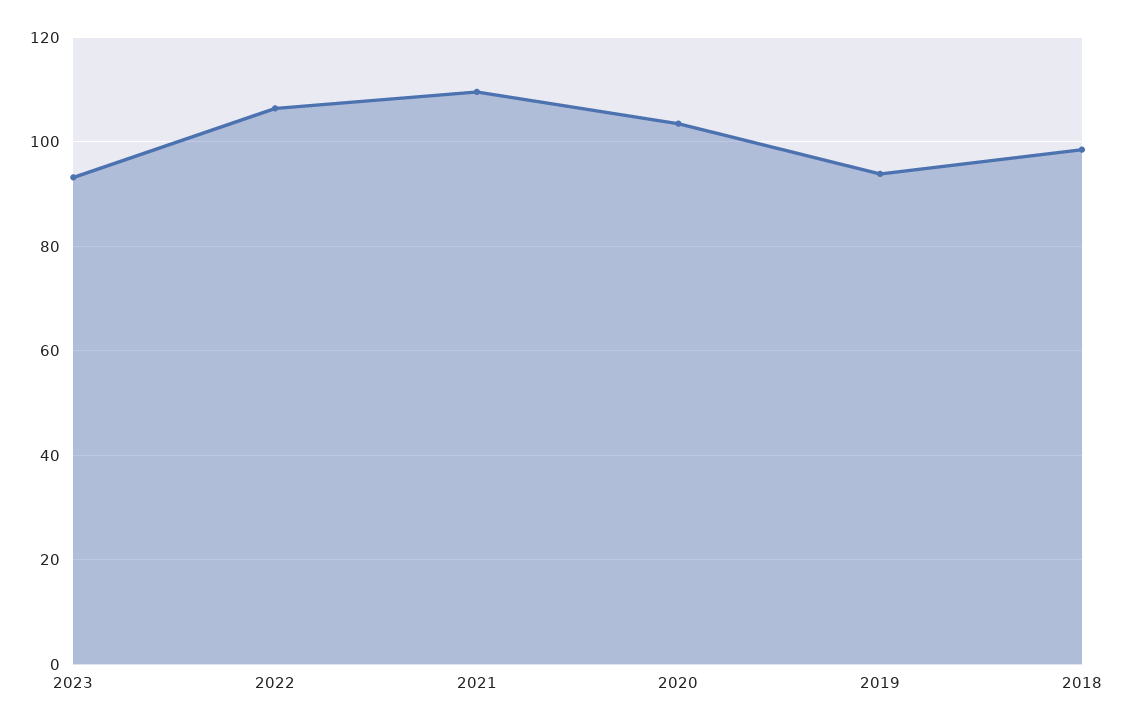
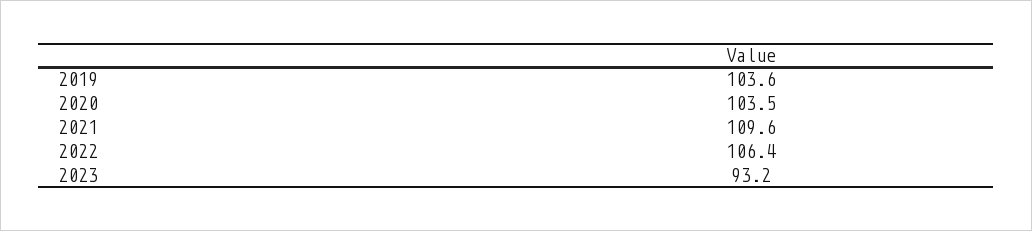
  {
    "2023": 93.2,
    "2022": 106.4,
    "2021": 109.6,
    "2020": 103.5,
-   "2019": 94,
+   "2019": 103.6
-   "2018": 98
  }

